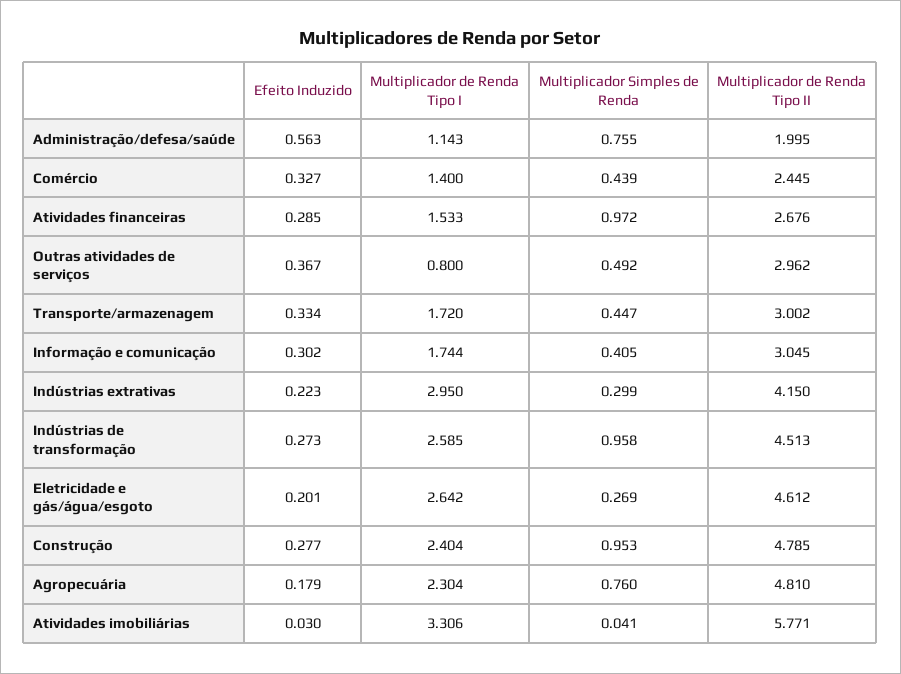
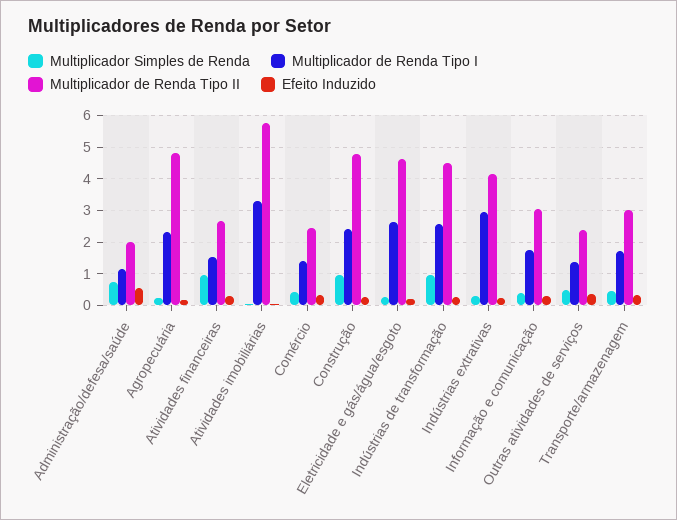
  {
    "Efeito Induzido": {
      "Administração/defesa/saúde": 0.563,
      "Comércio": 0.327,
      "Atividades financeiras": 0.285,
      "Outras atividades de serviços": 0.367,
      "Transporte/armazenagem": 0.334,
      "Informação e comunicação": 0.302,
      "Indústrias extrativas": 0.223,
      "Indústrias de transformação": 0.273,
      "Eletricidade e gás/água/esgoto": 0.201,
      "Construção": 0.277,
      "Agropecuária": 0.179,
      "Atividades imobiliárias": 0.03
    },
    "Multiplicador de Renda Tipo I": {
      "Administração/defesa/saúde": 1.143,
      "Comércio": 1.4,
      "Atividades financeiras": 1.533,
-     "Outras atividades de serviços": 0.8,
+     "Outras atividades de serviços": 1.4,
      "Transporte/armazenagem": 1.72,
      "Informação e comunicação": 1.744,
      "Indústrias extrativas": 2.95,
      "Indústrias de transformação": 2.585,
      "Eletricidade e gás/água/esgoto": 2.642,
      "Construção": 2.404,
      "Agropecuária": 2.304,
      "Atividades imobiliárias": 3.306
    },
    "Multiplicador Simples de Renda": {
      "Administração/defesa/saúde": 0.755,
      "Comércio": 0.439,
      "Atividades financeiras": 0.972,
      "Outras atividades de serviços": 0.492,
      "Transporte/armazenagem": 0.447,
      "Informação e comunicação": 0.405,
      "Indústrias extrativas": 0.299,
      "Indústrias de transformação": 0.958,
      "Eletricidade e gás/água/esgoto": 0.269,
      "Construção": 0.953,
-     "Agropecuária": 0.76,
+     "Agropecuária": 0.2,
      "Atividades imobiliárias": 0.041
    },
    "Multiplicador de Renda Tipo II": {
      "Administração/defesa/saúde": 1.995,
      "Comércio": 2.445,
      "Atividades financeiras": 2.676,
-     "Outras atividades de serviços": 2.962,
+     "Outras atividades de serviços": 2.4,
      "Transporte/armazenagem": 3.002,
      "Informação e comunicação": 3.045,
      "Indústrias extrativas": 4.15,
      "Indústrias de transformação": 4.513,
      "Eletricidade e gás/água/esgoto": 4.612,
      "Construção": 4.785,
      "Agropecuária": 4.81,
      "Atividades imobiliárias": 5.771
    }
  }

